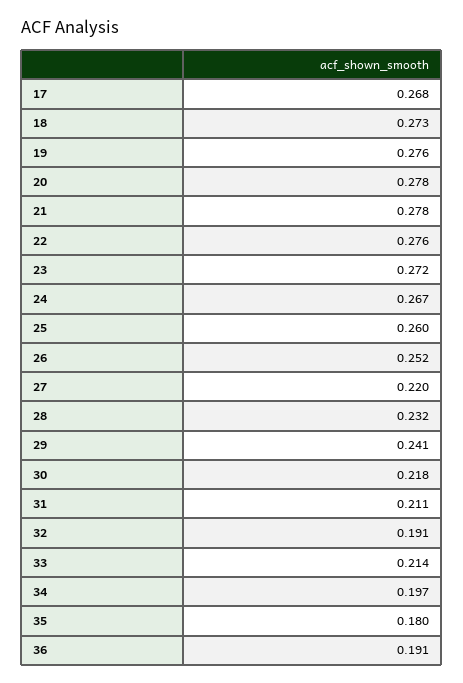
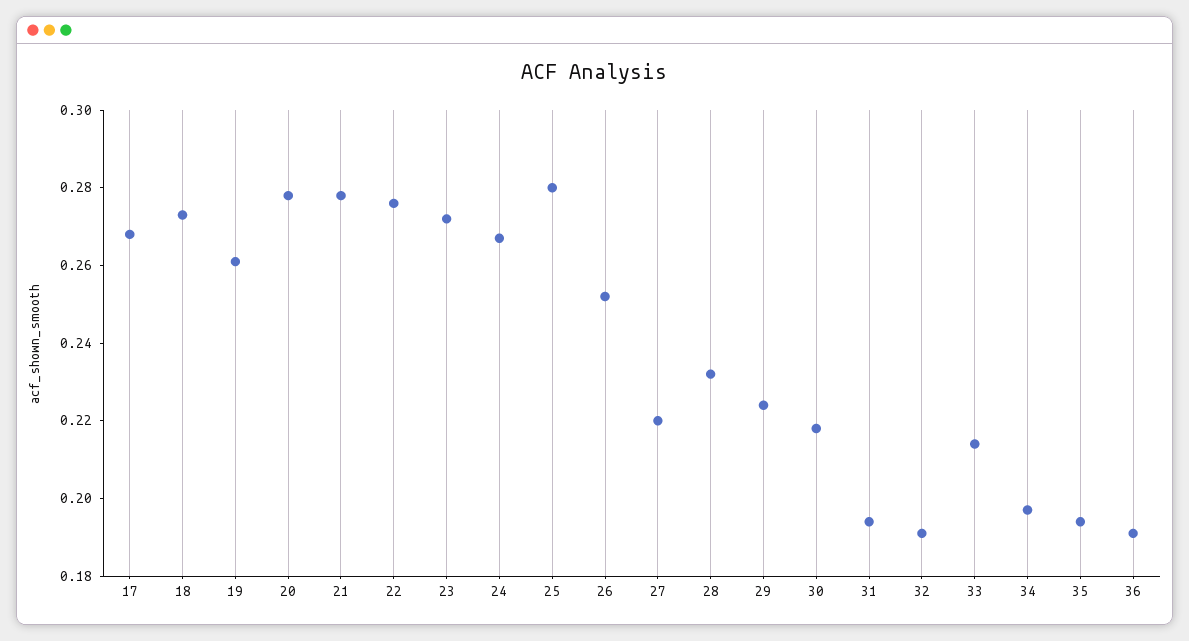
  {
    "17": 0.268,
    "18": 0.273,
-   "19": 0.276,
+   "19": 0.26,
    "20": 0.278,
    "21": 0.278,
    "22": 0.276,
    "23": 0.272,
    "24": 0.267,
-   "25": 0.26,
+   "25": 0.28,
    "26": 0.252,
    "27": 0.22,
    "28": 0.232,
-   "29": 0.241,
+   "29": 0.225,
    "30": 0.218,
-   "31": 0.211,
+   "31": 0.195,
    "32": 0.191,
    "33": 0.214,
    "34": 0.197,
-   "35": 0.18,
+   "35": 0.195,
    "36": 0.191
  }

